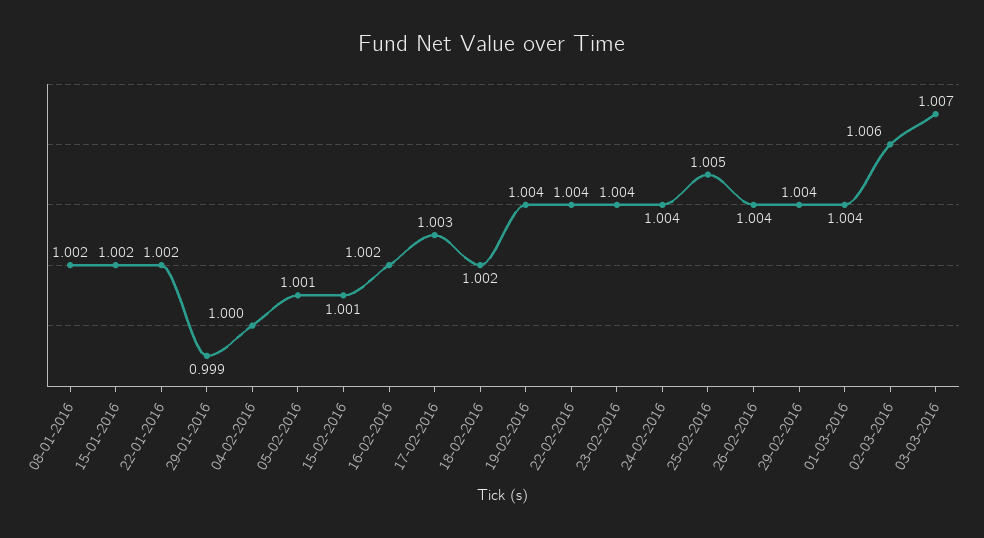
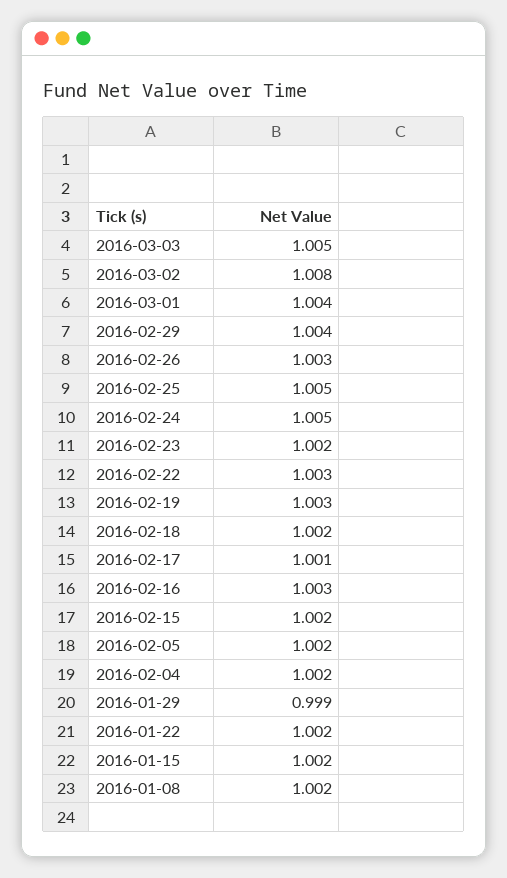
  {
    "08-01-2016": 1.002,
    "15-01-2016": 1.002,
    "22-01-2016": 1.002,
    "29-01-2016": 0.999,
-   "04-02-2016": 1,
+   "04-02-2016": 1.002,
-   "05-02-2016": 1.001,
+   "05-02-2016": 1.002,
-   "15-02-2016": 1.001,
+   "15-02-2016": 1.002,
-   "16-02-2016": 1.002,
+   "16-02-2016": 1.003,
-   "17-02-2016": 1.003,
+   "17-02-2016": 1.001,
    "18-02-2016": 1.002,
-   "19-02-2016": 1.004,
+   "19-02-2016": 1.003,
-   "22-02-2016": 1.004,
+   "22-02-2016": 1.003,
-   "23-02-2016": 1.004,
+   "23-02-2016": 1.002,
-   "24-02-2016": 1.004,
+   "24-02-2016": 1.005,
    "25-02-2016": 1.005,
-   "26-02-2016": 1.004,
+   "26-02-2016": 1.003,
    "29-02-2016": 1.004,
    "01-03-2016": 1.004,
-   "02-03-2016": 1.006,
+   "02-03-2016": 1.008,
-   "03-03-2016": 1.007
+   "03-03-2016": 1.005
  }

